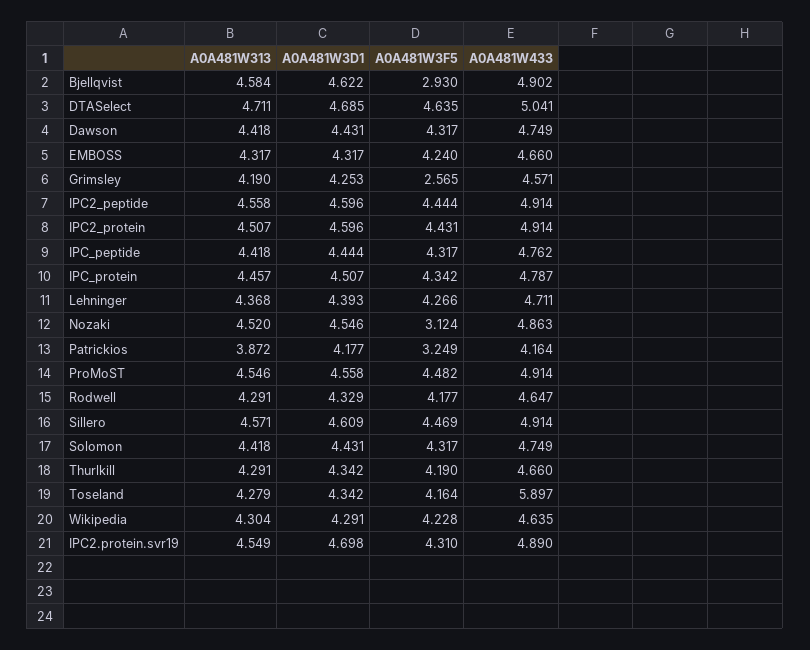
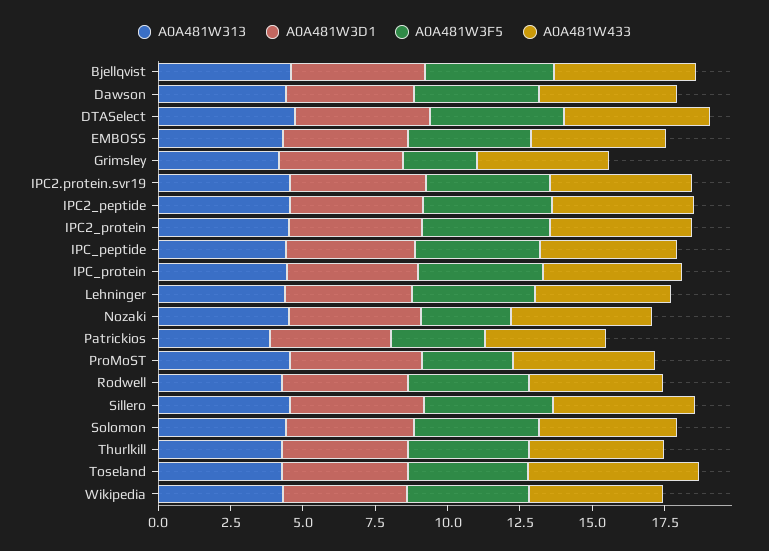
  {
    "A0A481W313": {
      "Bjellqvist": 4.584,
      "DTASelect": 4.711,
      "Dawson": 4.418,
      "EMBOSS": 4.317,
      "Grimsley": 4.19,
      "IPC2_peptide": 4.558,
      "IPC2_protein": 4.507,
      "IPC_peptide": 4.418,
      "IPC_protein": 4.457,
      "Lehninger": 4.368,
      "Nozaki": 4.52,
      "Patrickios": 3.872,
      "ProMoST": 4.546,
      "Rodwell": 4.291,
      "Sillero": 4.571,
      "Solomon": 4.418,
      "Thurlkill": 4.291,
      "Toseland": 4.279,
      "Wikipedia": 4.304,
      "IPC2.protein.svr19": 4.549
    },
    "A0A481W3D1": {
      "Bjellqvist": 4.622,
      "DTASelect": 4.685,
      "Dawson": 4.431,
      "EMBOSS": 4.317,
      "Grimsley": 4.253,
      "IPC2_peptide": 4.596,
      "IPC2_protein": 4.596,
      "IPC_peptide": 4.444,
      "IPC_protein": 4.507,
      "Lehninger": 4.393,
      "Nozaki": 4.546,
      "Patrickios": 4.177,
      "ProMoST": 4.558,
      "Rodwell": 4.329,
      "Sillero": 4.609,
      "Solomon": 4.431,
      "Thurlkill": 4.342,
      "Toseland": 4.342,
      "Wikipedia": 4.291,
      "IPC2.protein.svr19": 4.698
    },
    "A0A481W3F5": {
-     "Bjellqvist": 2.93,
+     "Bjellqvist": 4.5,
      "DTASelect": 4.635,
      "Dawson": 4.317,
      "EMBOSS": 4.24,
      "Grimsley": 2.565,
      "IPC2_peptide": 4.444,
      "IPC2_protein": 4.431,
      "IPC_peptide": 4.317,
      "IPC_protein": 4.342,
      "Lehninger": 4.266,
      "Nozaki": 3.124,
      "Patrickios": 3.249,
-     "ProMoST": 4.482,
+     "ProMoST": 3,
      "Rodwell": 4.177,
      "Sillero": 4.469,
      "Solomon": 4.317,
      "Thurlkill": 4.19,
      "Toseland": 4.164,
      "Wikipedia": 4.228,
      "IPC2.protein.svr19": 4.31
    },
    "A0A481W433": {
      "Bjellqvist": 4.902,
      "DTASelect": 5.041,
      "Dawson": 4.749,
      "EMBOSS": 4.66,
      "Grimsley": 4.571,
      "IPC2_peptide": 4.914,
      "IPC2_protein": 4.914,
      "IPC_peptide": 4.762,
      "IPC_protein": 4.787,
      "Lehninger": 4.711,
      "Nozaki": 4.863,
      "Patrickios": 4.164,
      "ProMoST": 4.914,
      "Rodwell": 4.647,
      "Sillero": 4.914,
      "Solomon": 4.749,
      "Thurlkill": 4.66,
      "Toseland": 5.897,
      "Wikipedia": 4.635,
      "IPC2.protein.svr19": 4.89
    }
  }

